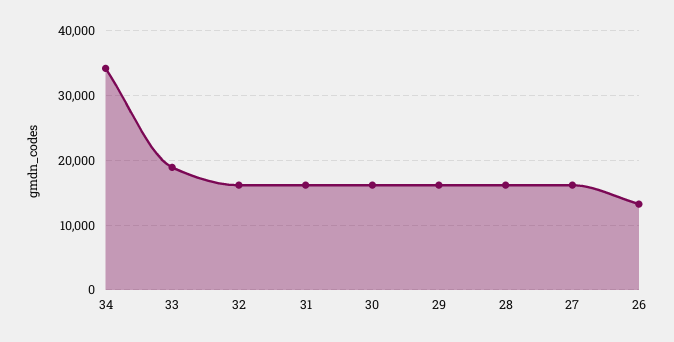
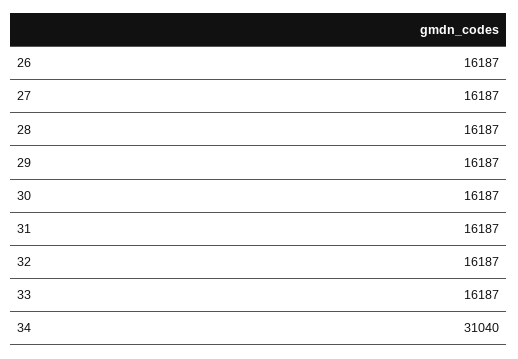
  {
-   "34": 34000,
+   "34": 31040,
-   "33": 19000,
+   "33": 16187,
    "32": 16187,
    "31": 16187,
    "30": 16187,
    "29": 16187,
    "28": 16187,
    "27": 16187,
-   "26": 13000
+   "26": 16187
  }

